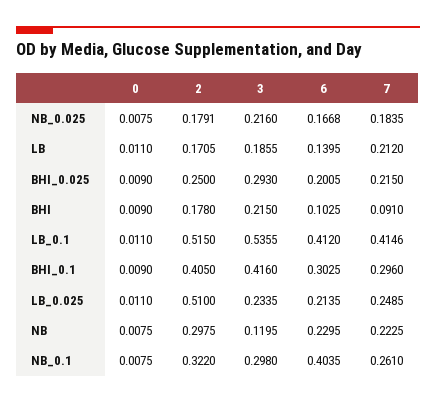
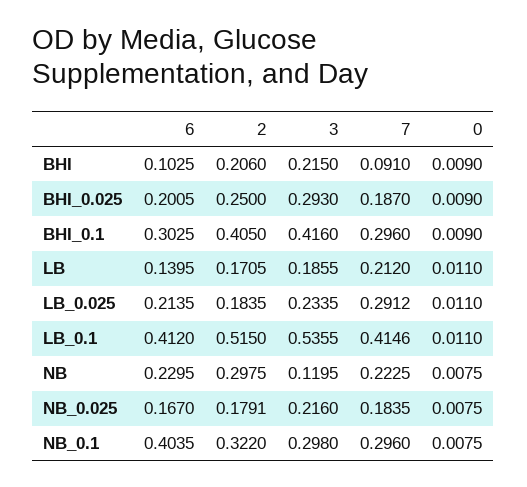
  {
    "0": {
      "NB_0.025": 0.0075,
      "LB": 0.011,
      "BHI_0.025": 0.009,
      "BHI": 0.009,
      "LB_0.1": 0.011,
      "BHI_0.1": 0.009,
      "LB_0.025": 0.011,
      "NB": 0.0075,
      "NB_0.1": 0.0075
    },
    "2": {
      "NB_0.025": 0.1791,
      "LB": 0.1705,
      "BHI_0.025": 0.25,
-     "BHI": 0.178,
+     "BHI": 0.206,
      "LB_0.1": 0.515,
      "BHI_0.1": 0.405,
-     "LB_0.025": 0.51,
+     "LB_0.025": 0.1835,
      "NB": 0.2975,
      "NB_0.1": 0.322
    },
    "3": {
      "NB_0.025": 0.216,
      "LB": 0.1855,
      "BHI_0.025": 0.293,
      "BHI": 0.215,
      "LB_0.1": 0.5355,
      "BHI_0.1": 0.416,
      "LB_0.025": 0.2335,
      "NB": 0.1195,
      "NB_0.1": 0.298
    },
    "6": {
-     "NB_0.025": 0.1668,
+     "NB_0.025": 0.167,
      "LB": 0.1395,
      "BHI_0.025": 0.2005,
      "BHI": 0.1025,
      "LB_0.1": 0.412,
      "BHI_0.1": 0.3025,
      "LB_0.025": 0.2135,
      "NB": 0.2295,
      "NB_0.1": 0.4035
    },
    "7": {
      "NB_0.025": 0.1835,
      "LB": 0.212,
-     "BHI_0.025": 0.215,
+     "BHI_0.025": 0.187,
      "BHI": 0.091,
      "LB_0.1": 0.4146,
      "BHI_0.1": 0.296,
-     "LB_0.025": 0.2485,
+     "LB_0.025": 0.2912,
      "NB": 0.2225,
-     "NB_0.1": 0.261
+     "NB_0.1": 0.296
    }
  }

